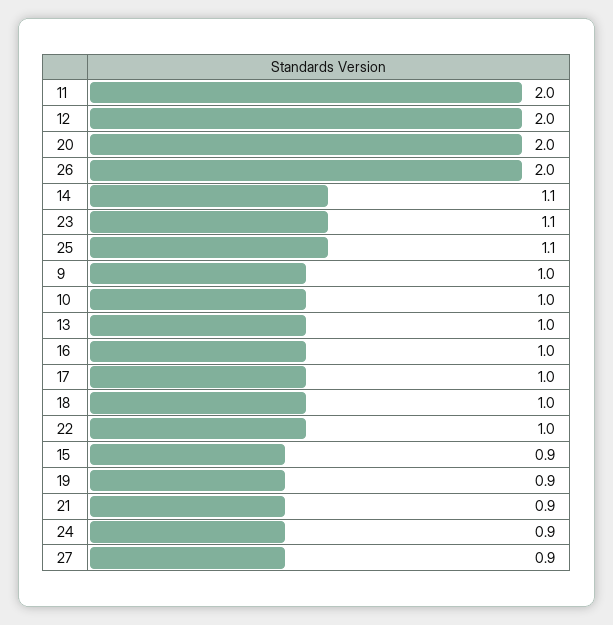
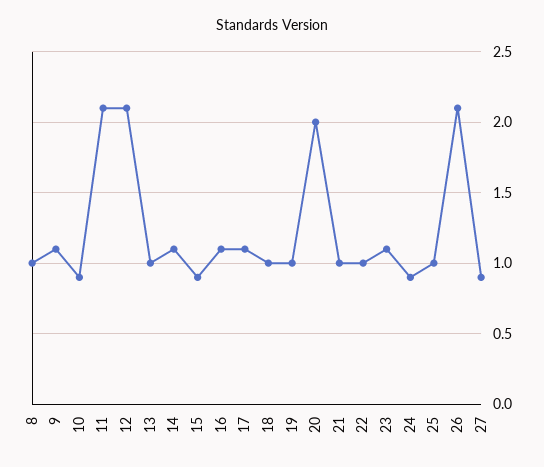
  {
-   "11": 2,
+   "11": 2.1,
-   "12": 2,
+   "12": 2.1,
    "20": 2,
-   "26": 2,
+   "26": 2.1,
    "14": 1.1,
    "23": 1.1,
-   "25": 1.1,
+   "25": 1,
-   "9": 1,
+   "9": 1.1,
-   "10": 1,
+   "10": 0.9,
    "13": 1,
-   "16": 1,
+   "16": 1.1,
-   "17": 1,
+   "17": 1.1,
    "18": 1,
    "22": 1,
    "15": 0.9,
-   "19": 0.9,
+   "19": 1,
-   "21": 0.9,
+   "21": 1,
    "24": 0.9,
-   "27": 0.9
+   "27": 0.9,
+   "8": 1
  }

